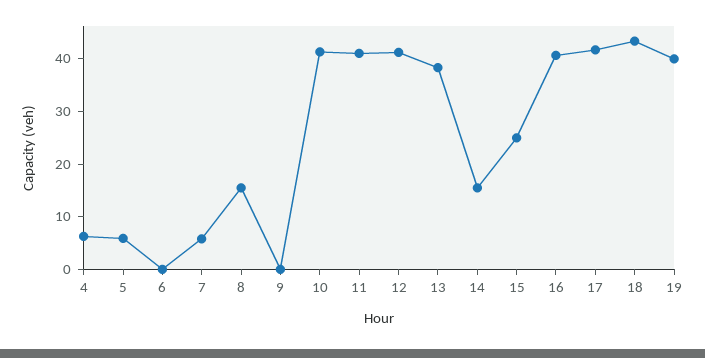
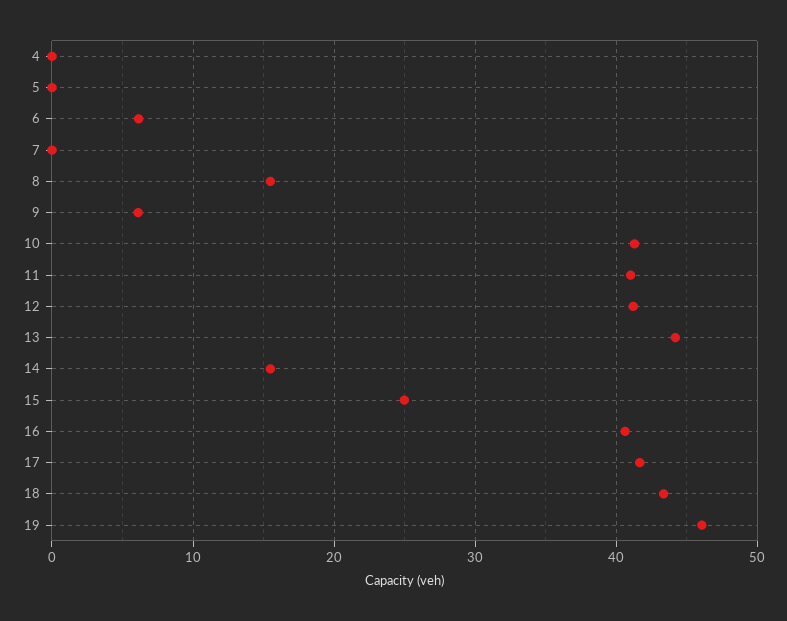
  {
-   "4": 6,
+   "4": 0,
-   "5": 6,
+   "5": 0,
-   "6": 0,
+   "6": 6,
-   "7": 6,
+   "7": 0,
    "8": 15,
-   "9": 0,
+   "9": 6,
    "10": 41,
    "11": 41,
    "12": 41,
-   "13": 38,
+   "13": 44,
    "14": 15,
    "15": 25,
    "16": 41,
    "17": 42,
    "18": 43,
-   "19": 40
+   "19": 46
  }

